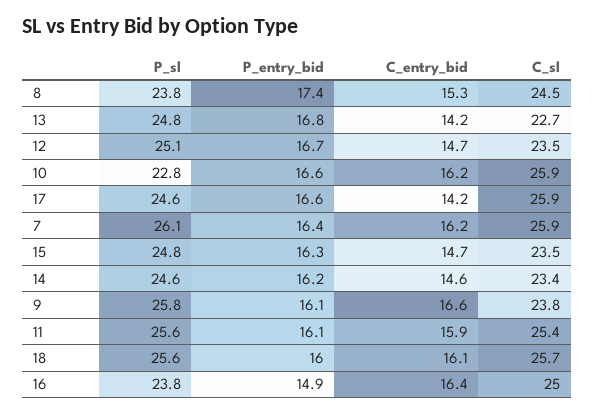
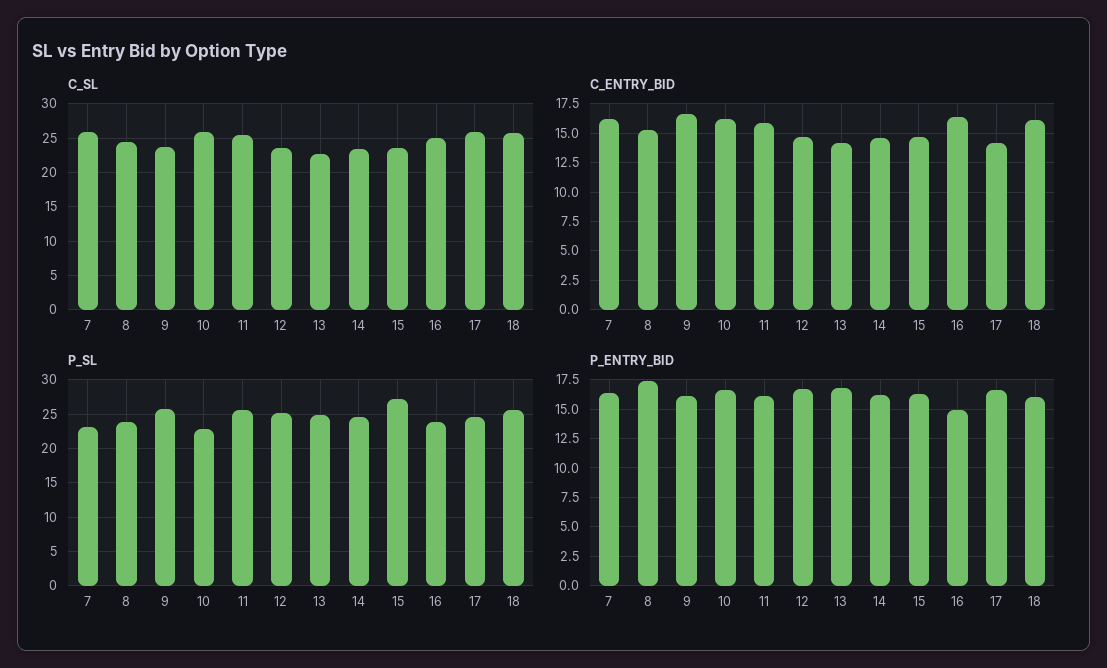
  {
    "P_sl": {
      "8": 23.8,
      "13": 24.8,
      "12": 25.1,
      "10": 22.8,
      "17": 24.6,
-     "7": 26.1,
+     "7": 23,
-     "15": 24.8,
+     "15": 27,
      "14": 24.6,
      "9": 25.8,
      "11": 25.6,
      "18": 25.6,
      "16": 23.8
    },
    "P_entry_bid": {
      "8": 17.4,
      "13": 16.8,
      "12": 16.7,
      "10": 16.6,
      "17": 16.6,
      "7": 16.4,
      "15": 16.3,
      "14": 16.2,
      "9": 16.1,
      "11": 16.1,
      "18": 16,
      "16": 14.9
    },
    "C_entry_bid": {
      "8": 15.3,
      "13": 14.2,
      "12": 14.7,
      "10": 16.2,
      "17": 14.2,
      "7": 16.2,
      "15": 14.7,
      "14": 14.6,
      "9": 16.6,
      "11": 15.9,
      "18": 16.1,
      "16": 16.4
    },
    "C_sl": {
      "8": 24.5,
      "13": 22.7,
      "12": 23.5,
      "10": 25.9,
      "17": 25.9,
      "7": 25.9,
      "15": 23.5,
      "14": 23.4,
      "9": 23.8,
      "11": 25.4,
      "18": 25.7,
      "16": 25
    }
  }

